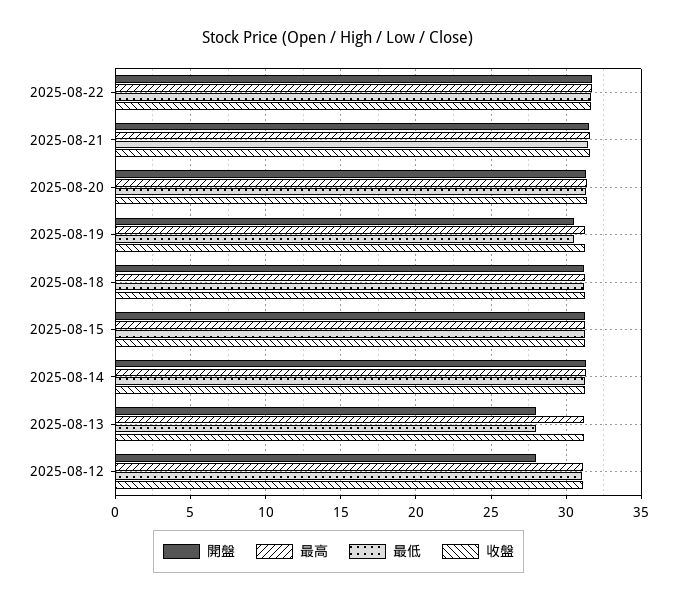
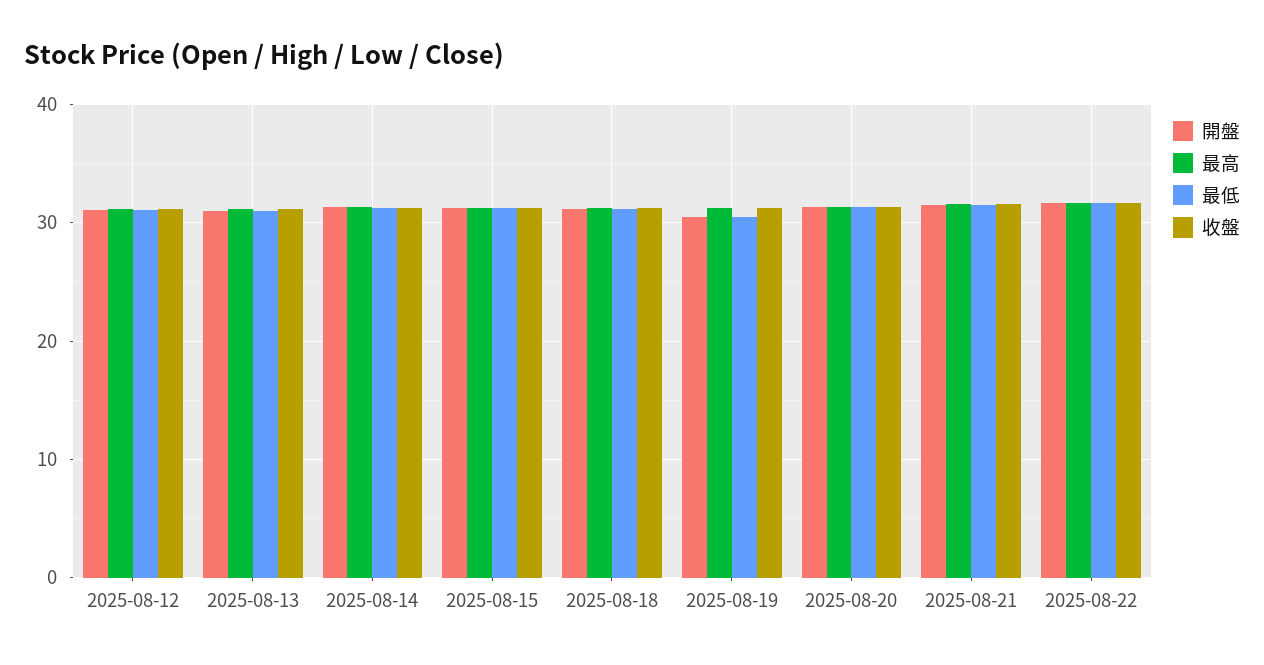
  {
    "開盤": {
      "2025-08-22": 31.5,
      "2025-08-21": 31.5,
      "2025-08-20": 31.5,
      "2025-08-19": 30.5,
      "2025-08-18": 31,
      "2025-08-15": 31.5,
      "2025-08-14": 31.5,
-     "2025-08-13": 28,
+     "2025-08-13": 31,
-     "2025-08-12": 28
+     "2025-08-12": 31
    },
    "最高": {
      "2025-08-22": 31.5,
      "2025-08-21": 31.5,
      "2025-08-20": 31.5,
      "2025-08-19": 31.5,
      "2025-08-18": 31.5,
      "2025-08-15": 31.5,
      "2025-08-14": 31.5,
      "2025-08-13": 31,
      "2025-08-12": 31
    },
    "最低": {
      "2025-08-22": 31.5,
      "2025-08-21": 31.5,
      "2025-08-20": 31.5,
      "2025-08-19": 30.5,
      "2025-08-18": 31,
      "2025-08-15": 31.5,
      "2025-08-14": 31.5,
-     "2025-08-13": 28,
+     "2025-08-13": 31,
      "2025-08-12": 31
    },
    "收盤": {
      "2025-08-22": 31.5,
      "2025-08-21": 31.5,
      "2025-08-20": 31.5,
      "2025-08-19": 31,
      "2025-08-18": 31.5,
      "2025-08-15": 31.5,
      "2025-08-14": 31.5,
      "2025-08-13": 31,
      "2025-08-12": 31
    }
  }

